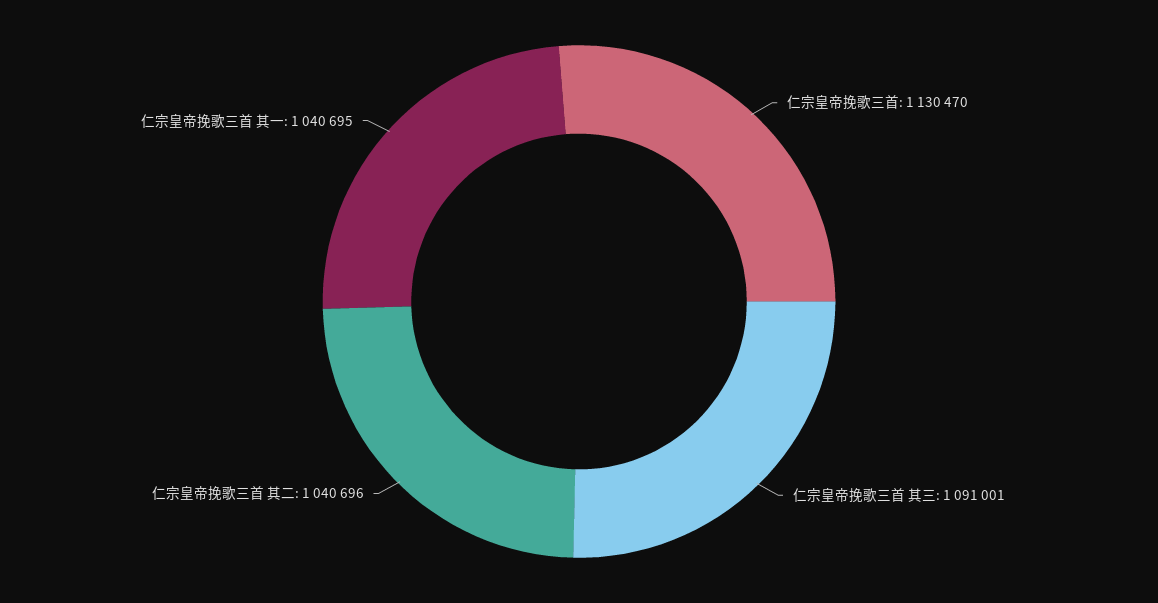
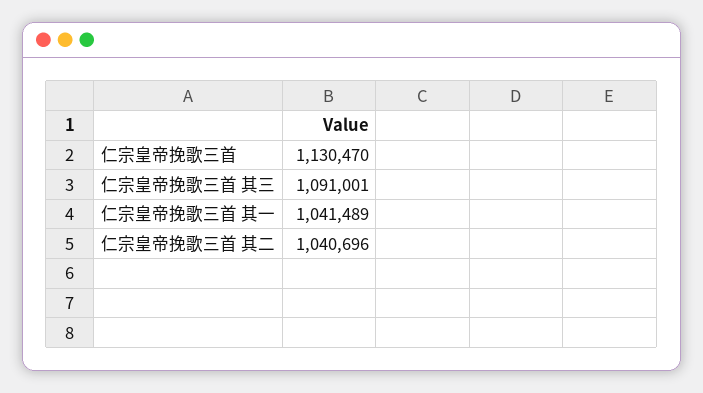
  {
    "仁宗皇帝挽歌三首": 1130470,
    "仁宗皇帝挽歌三首 其三": 1091001,
    "仁宗皇帝挽歌三首 其二": 1040696,
-   "仁宗皇帝挽歌三首 其一": 1040695
+   "仁宗皇帝挽歌三首 其一": 1041489
  }

